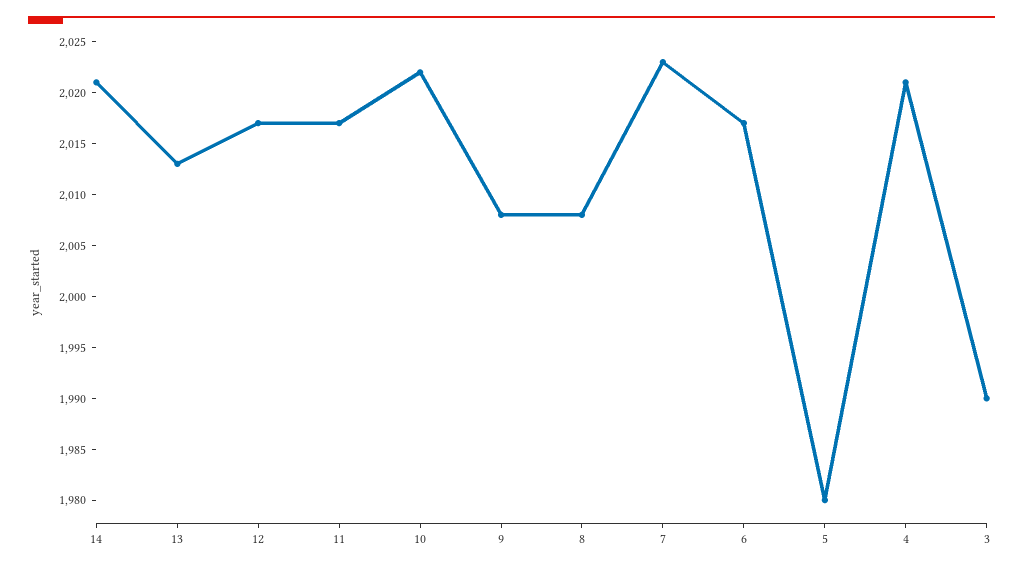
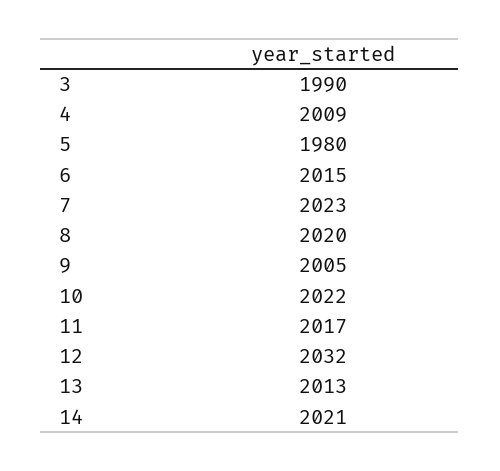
  {
    "14": 2021,
    "13": 2013,
-   "12": 2017,
+   "12": 2032,
    "11": 2017,
    "10": 2022,
-   "9": 2008,
+   "9": 2005,
-   "8": 2008,
+   "8": 2020,
    "7": 2023,
-   "6": 2017,
+   "6": 2015,
    "5": 1980,
-   "4": 2021,
+   "4": 2009,
    "3": 1990
  }

